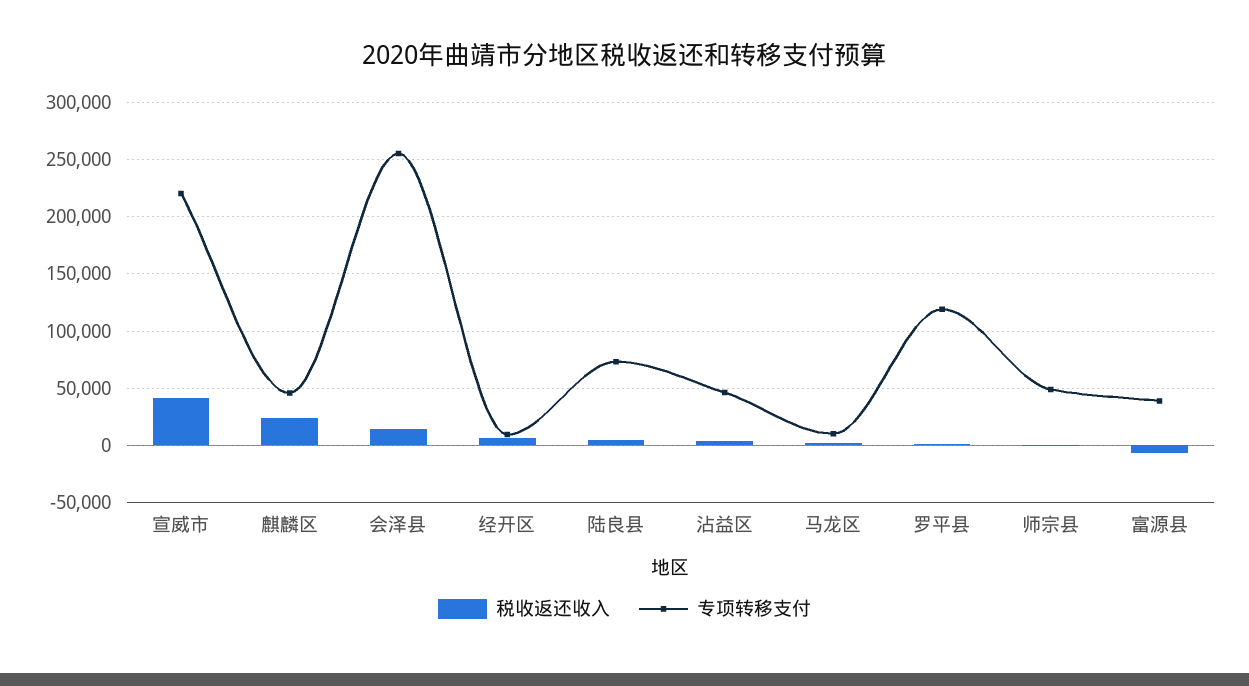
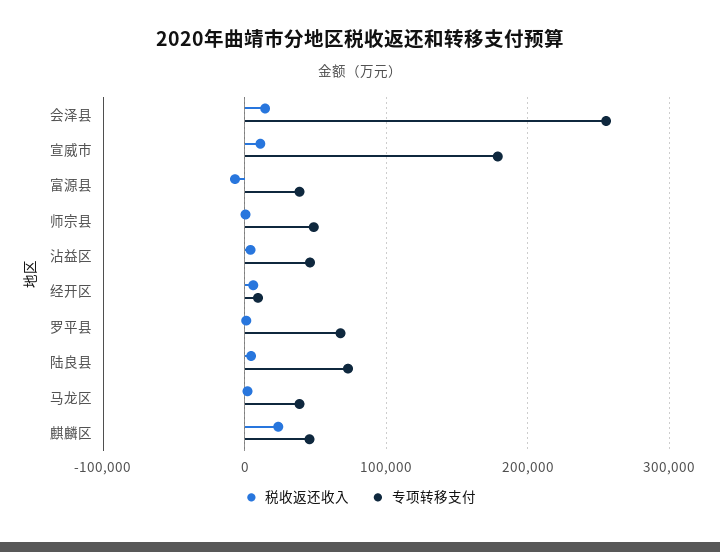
  {
    "税收返还收入": {
-     "宣威市": 40000,
+     "宣威市": 10000,
      "麒麟区": 20000,
      "会泽县": 10000,
      "经开区": 10000,
      "陆良县": 0,
      "沾益区": 0,
      "马龙区": 0,
      "罗平县": 0,
      "师宗县": 0,
      "富源县": -10000
    },
    "专项转移支付": {
-     "宣威市": 220000,
+     "宣威市": 180000,
      "麒麟区": 50000,
      "会泽县": 260000,
      "经开区": 10000,
      "陆良县": 70000,
      "沾益区": 50000,
-     "马龙区": 10000,
+     "马龙区": 40000,
-     "罗平县": 120000,
+     "罗平县": 70000,
      "师宗县": 50000,
      "富源县": 40000
    }
  }

